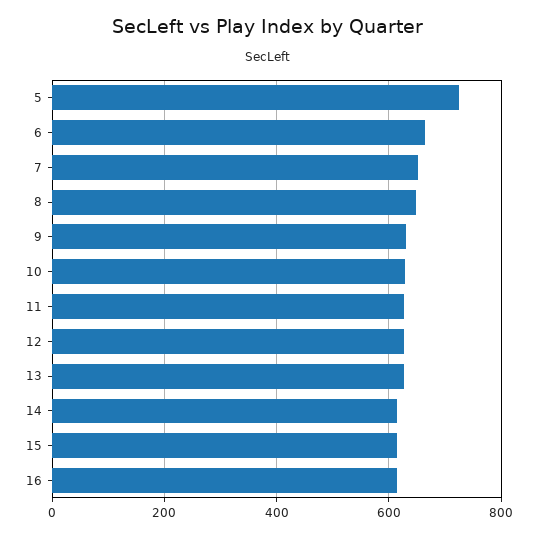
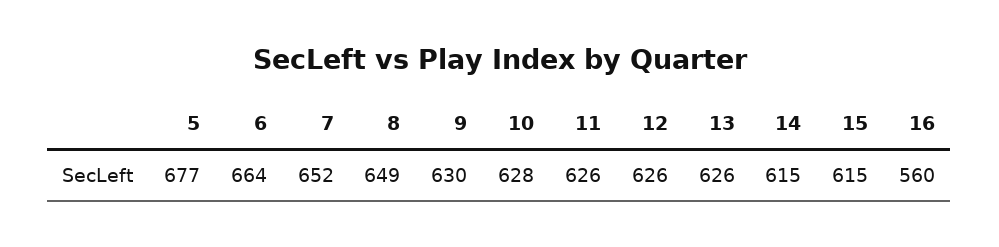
  {
-   "5": 720,
+   "5": 677,
    "6": 664,
    "7": 652,
    "8": 649,
    "9": 630,
    "10": 628,
    "11": 626,
    "12": 626,
    "13": 626,
    "14": 615,
    "15": 615,
-   "16": 620
+   "16": 560
  }

